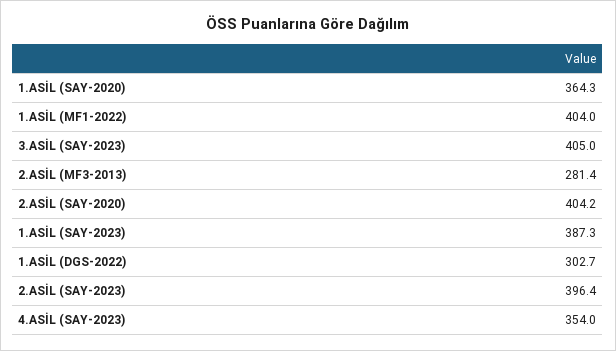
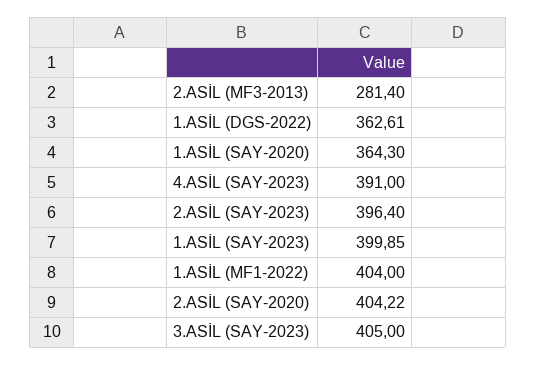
  {
    "1.ASİL (SAY-2020)": 364.3,
    "1.ASİL (MF1-2022)": 404,
    "3.ASİL (SAY-2023)": 405,
    "2.ASİL (MF3-2013)": 281.4,
    "2.ASİL (SAY-2020)": 404.22,
-   "1.ASİL (SAY-2023)": 387.3,
+   "1.ASİL (SAY-2023)": 399.85,
-   "1.ASİL (DGS-2022)": 302.7,
+   "1.ASİL (DGS-2022)": 362.61,
    "2.ASİL (SAY-2023)": 396.4,
-   "4.ASİL (SAY-2023)": 354
+   "4.ASİL (SAY-2023)": 391
  }

